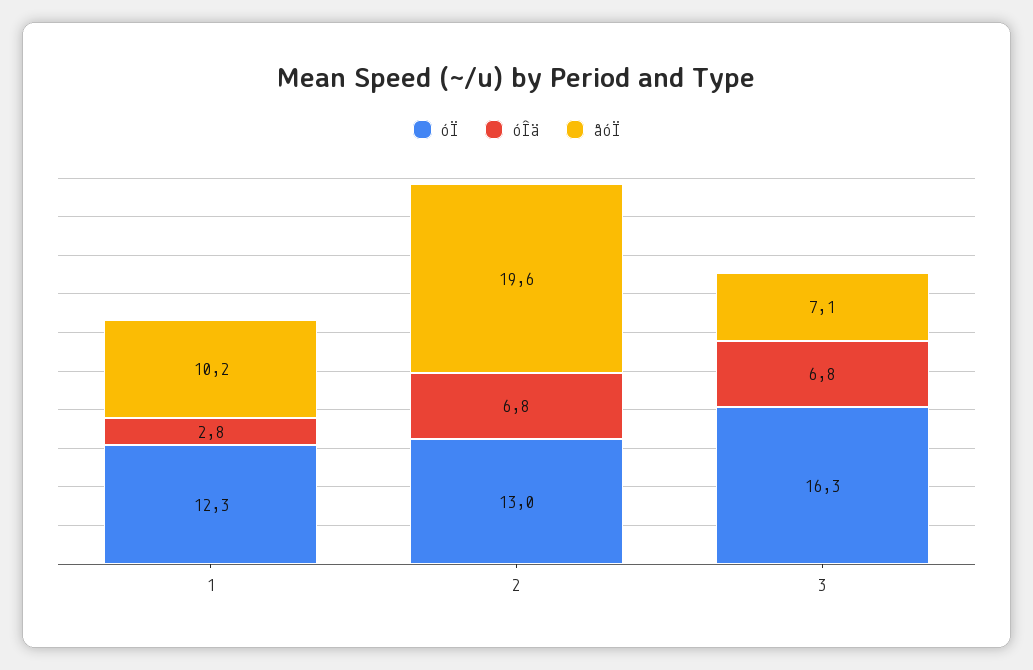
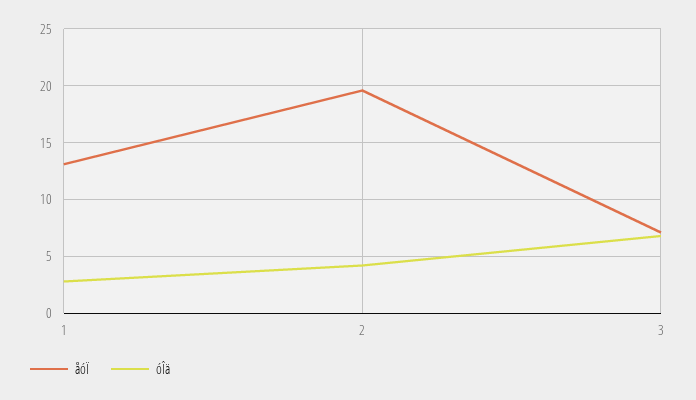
  {
-   "óÏ": {
-     "1": 12.3,
-     "2": 13,
-     "3": 16.3
-   },
    "óÎä": {
      "1": 2.8,
-     "2": 6.8,
+     "2": 4,
      "3": 6.8
    },
    "åóÏ": {
-     "1": 10.2,
+     "1": 13,
      "2": 19.6,
      "3": 7.1
    }
  }

